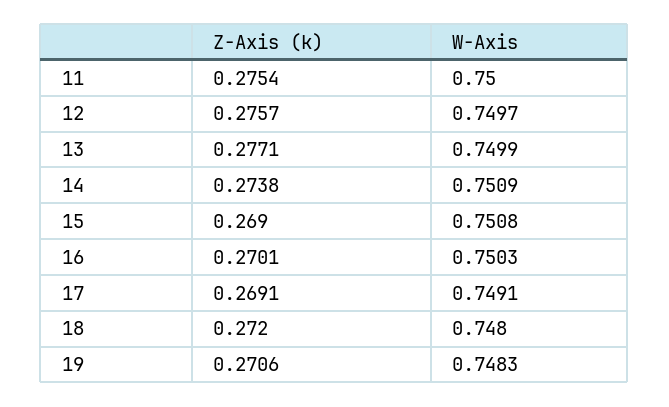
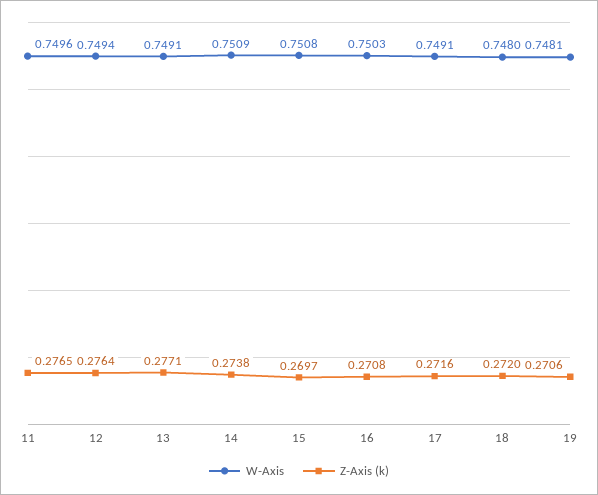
  {
    "Z-Axis (k)": {
-     "11": 0.2754,
+     "11": 0.2765,
-     "12": 0.2757,
+     "12": 0.2764,
      "13": 0.2771,
      "14": 0.2738,
-     "15": 0.269,
+     "15": 0.2697,
-     "16": 0.2701,
+     "16": 0.2708,
-     "17": 0.2691,
+     "17": 0.2716,
      "18": 0.272,
      "19": 0.2706
    },
    "W-Axis": {
-     "11": 0.75,
+     "11": 0.7496,
-     "12": 0.7497,
+     "12": 0.7494,
-     "13": 0.7499,
+     "13": 0.7491,
      "14": 0.7509,
      "15": 0.7508,
      "16": 0.7503,
      "17": 0.7491,
      "18": 0.748,
-     "19": 0.7483
+     "19": 0.7481
    }
  }

